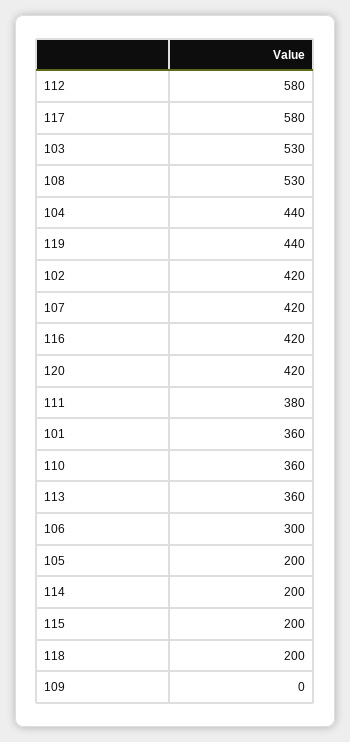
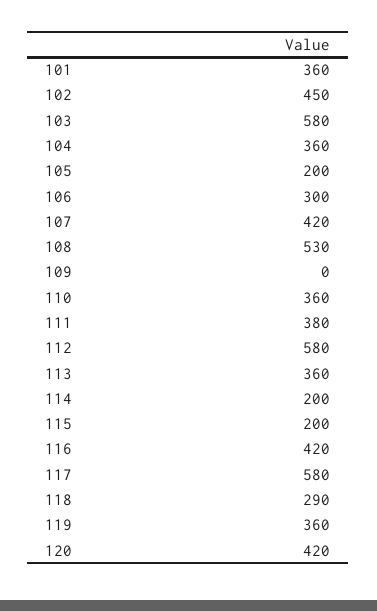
  {
    "112": 580,
    "117": 580,
-   "103": 530,
+   "103": 580,
    "108": 530,
-   "104": 440,
+   "104": 360,
-   "119": 440,
+   "119": 360,
-   "102": 420,
+   "102": 450,
    "107": 420,
    "116": 420,
    "120": 420,
    "111": 380,
    "101": 360,
    "110": 360,
    "113": 360,
    "106": 300,
    "105": 200,
    "114": 200,
    "115": 200,
-   "118": 200,
+   "118": 290,
    "109": 0
  }

